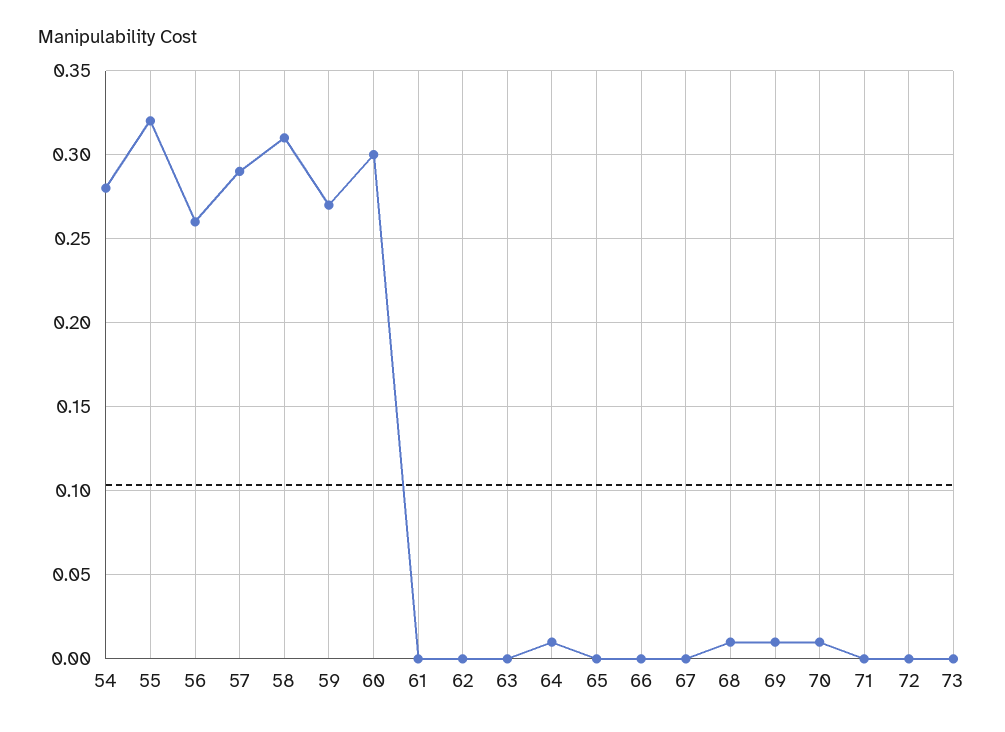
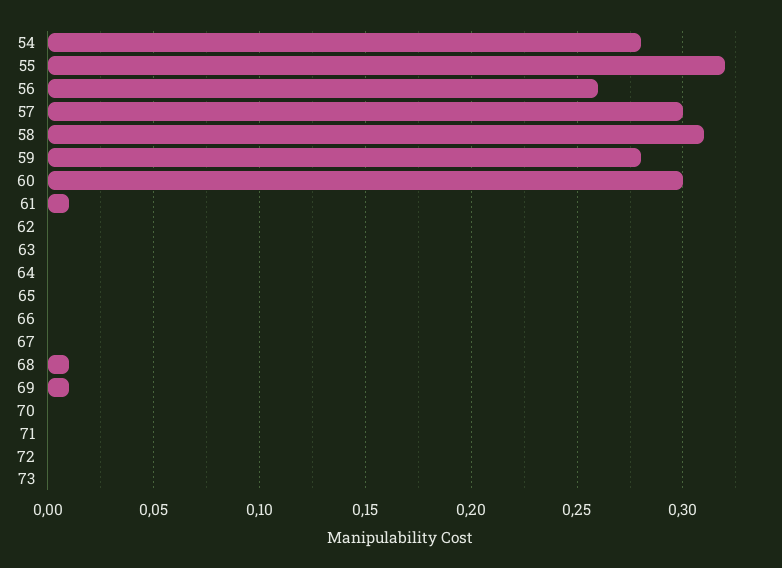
  {
    "54": 0.28,
    "55": 0.32,
    "56": 0.26,
-   "57": 0.29,
+   "57": 0.3,
    "58": 0.31,
-   "59": 0.27,
+   "59": 0.28,
    "60": 0.3,
-   "61": 0,
+   "61": 0.01,
    "62": 0,
    "63": 0,
-   "64": 0.01,
+   "64": 0,
    "65": 0,
    "66": 0,
    "67": 0,
    "68": 0.01,
    "69": 0.01,
-   "70": 0.01,
+   "70": 0,
    "71": 0,
    "72": 0,
    "73": 0
  }

